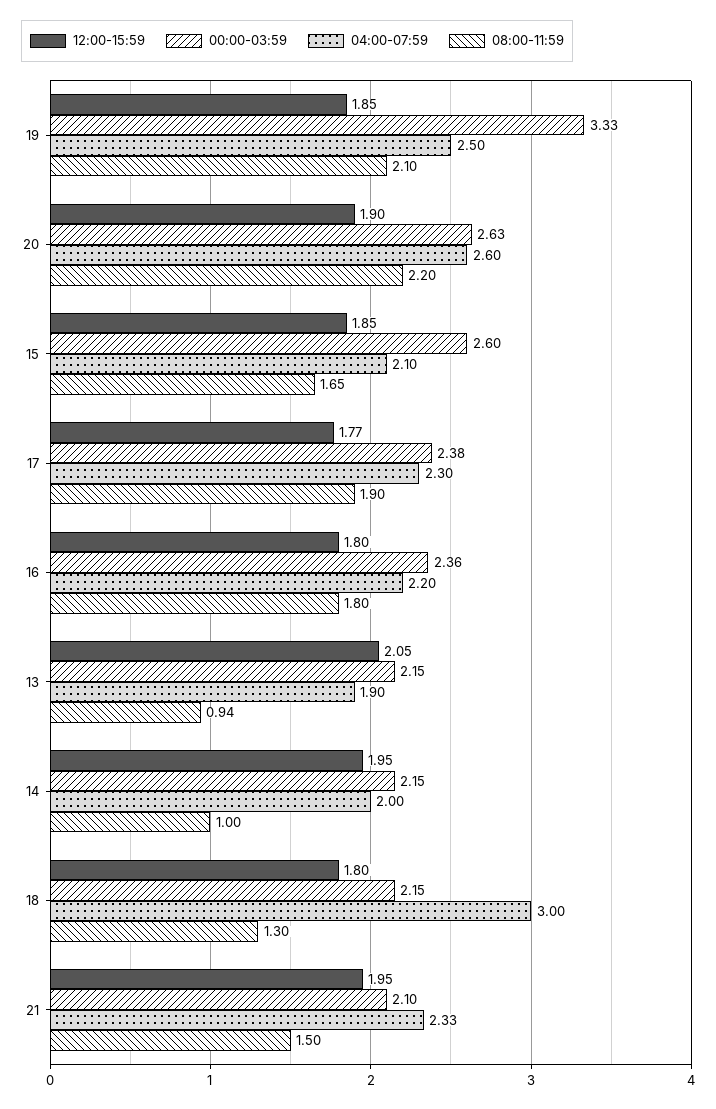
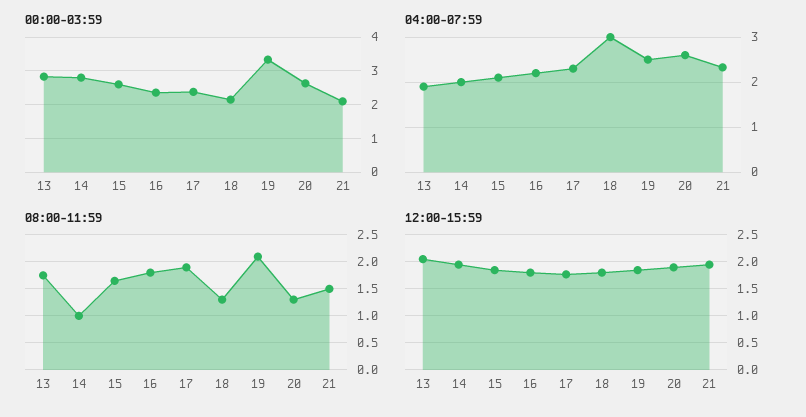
  {
    "12:00-15:59": {
      "19": 1.85,
      "20": 1.9,
      "15": 1.85,
      "17": 1.77,
      "16": 1.8,
      "13": 2.05,
      "14": 1.95,
      "18": 1.8,
      "21": 1.95
    },
    "00:00-03:59": {
      "19": 3.33,
      "20": 2.63,
      "15": 2.6,
      "17": 2.38,
      "16": 2.36,
-     "13": 2.15,
+     "13": 2.8,
-     "14": 2.15,
+     "14": 2.8,
      "18": 2.15,
      "21": 2.1
    },
    "04:00-07:59": {
      "19": 2.5,
      "20": 2.6,
      "15": 2.1,
      "17": 2.3,
      "16": 2.2,
      "13": 1.9,
      "14": 2,
      "18": 3,
      "21": 2.33
    },
    "08:00-11:59": {
      "19": 2.1,
-     "20": 2.2,
+     "20": 1.25,
      "15": 1.65,
      "17": 1.9,
      "16": 1.8,
-     "13": 0.94,
+     "13": 1.75,
      "14": 1,
      "18": 1.3,
      "21": 1.5
    }
  }

